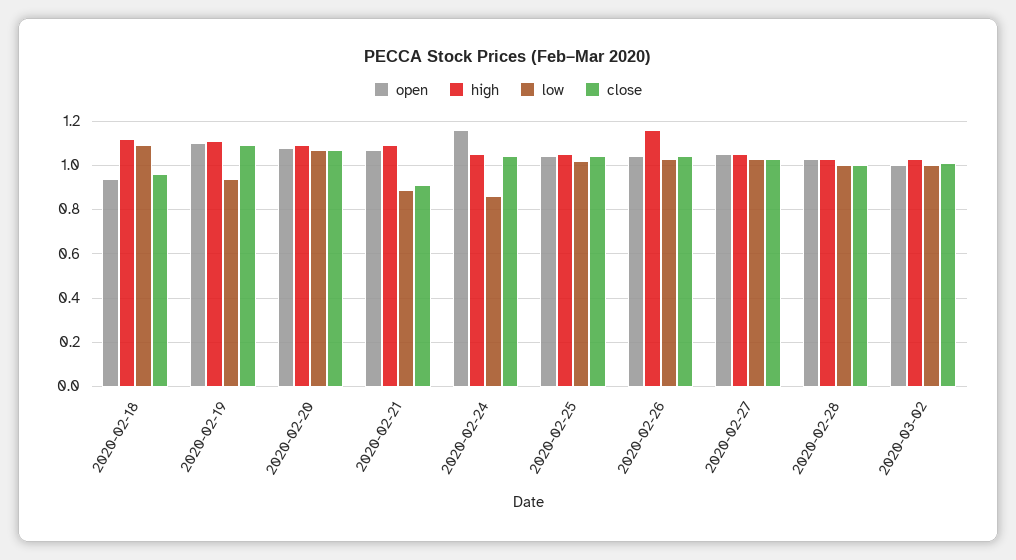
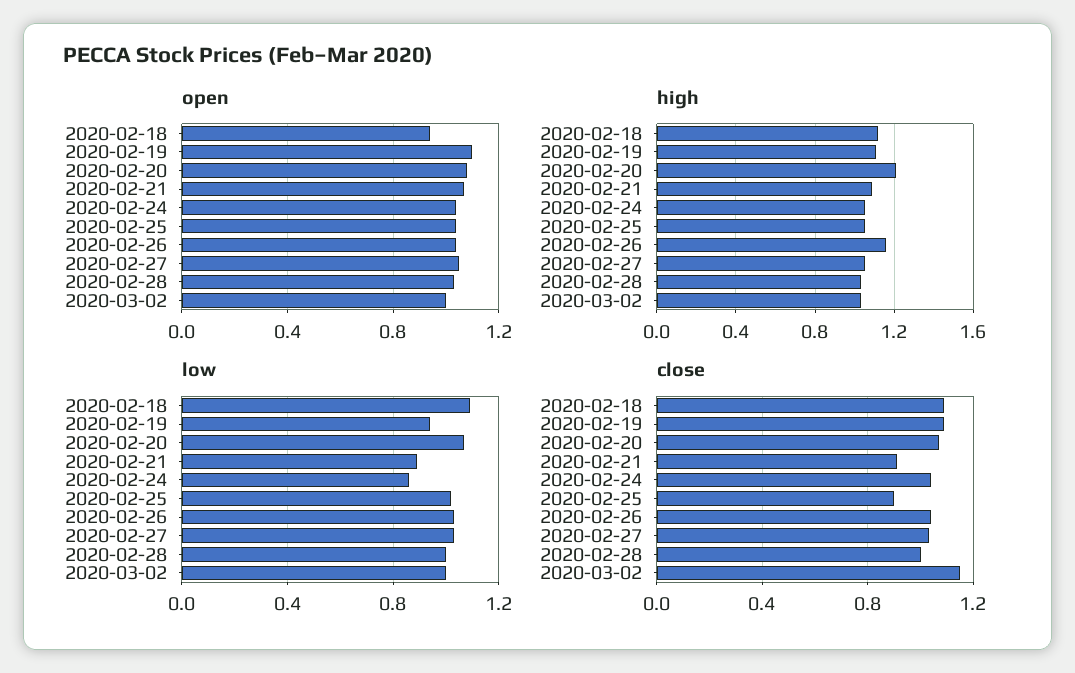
  {
    "open": {
      "2020-02-18": 0.95,
      "2020-02-19": 1.1,
      "2020-02-20": 1.1,
      "2020-02-21": 1.05,
-     "2020-02-24": 1.15,
+     "2020-02-24": 1.05,
      "2020-02-25": 1.05,
      "2020-02-26": 1.05,
      "2020-02-27": 1.05,
      "2020-02-28": 1.05,
      "2020-03-02": 1
    },
    "high": {
      "2020-02-18": 1.1,
      "2020-02-19": 1.1,
-     "2020-02-20": 1.1,
+     "2020-02-20": 1.2,
      "2020-02-21": 1.1,
      "2020-02-24": 1.05,
      "2020-02-25": 1.05,
      "2020-02-26": 1.15,
      "2020-02-27": 1.05,
      "2020-02-28": 1.05,
      "2020-03-02": 1.05
    },
    "low": {
      "2020-02-18": 1.1,
      "2020-02-19": 0.95,
      "2020-02-20": 1.05,
      "2020-02-21": 0.9,
      "2020-02-24": 0.85,
      "2020-02-25": 1,
      "2020-02-26": 1.05,
      "2020-02-27": 1.05,
      "2020-02-28": 1,
      "2020-03-02": 1
    },
    "close": {
-     "2020-02-18": 0.95,
+     "2020-02-18": 1.1,
      "2020-02-19": 1.1,
      "2020-02-20": 1.05,
      "2020-02-21": 0.9,
      "2020-02-24": 1.05,
-     "2020-02-25": 1.05,
+     "2020-02-25": 0.9,
      "2020-02-26": 1.05,
      "2020-02-27": 1.05,
      "2020-02-28": 1,
-     "2020-03-02": 1
+     "2020-03-02": 1.15
    }
  }

